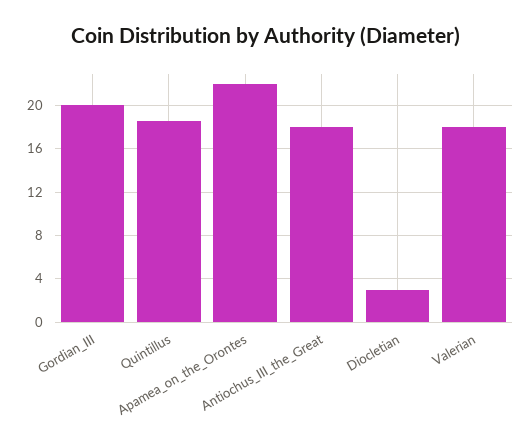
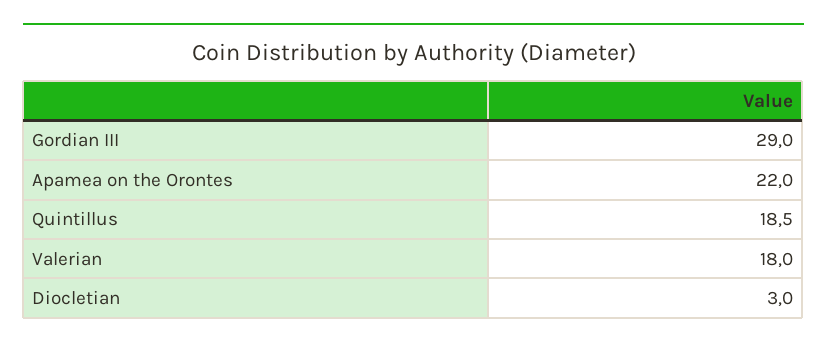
  {
-   "Gordian_III": 20,
+   "Gordian_III": 29,
    "Quintillus": 18.5,
    "Apamea_on_the_Orontes": 22,
-   "Antiochus_III_the_Great": 18,
    "Diocletian": 3,
    "Valerian": 18
  }

